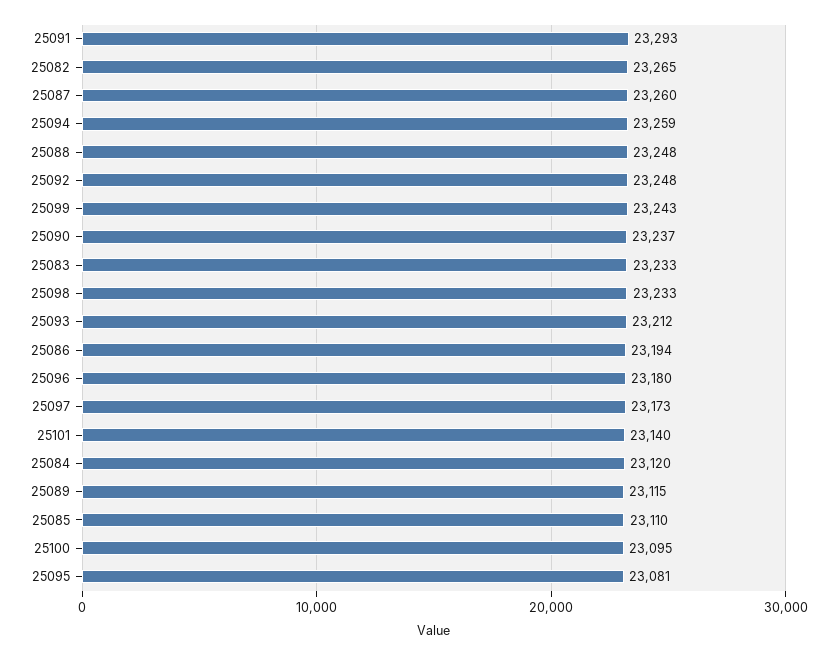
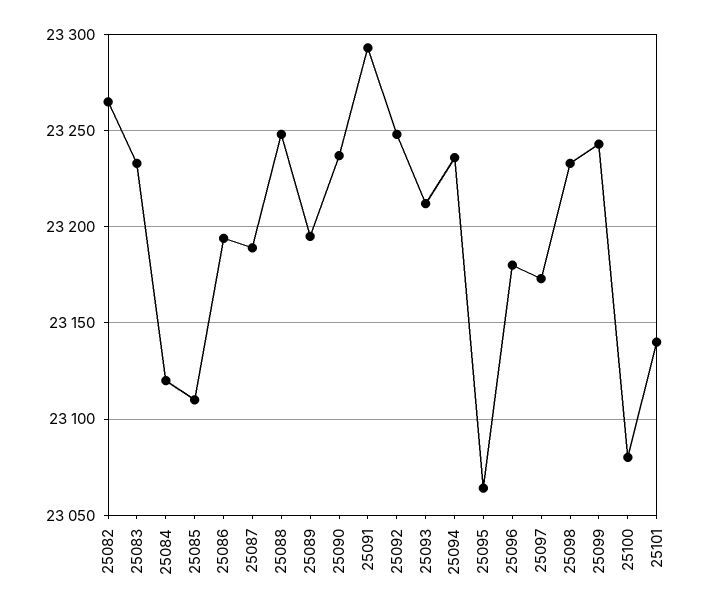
  {
    "25091": 23293,
    "25082": 23265,
-   "25087": 23260,
+   "25087": 23190,
-   "25094": 23259,
+   "25094": 23235,
    "25088": 23248,
    "25092": 23248,
    "25099": 23243,
    "25090": 23237,
    "25083": 23233,
    "25098": 23233,
    "25093": 23212,
    "25086": 23194,
    "25096": 23180,
    "25097": 23173,
    "25101": 23140,
    "25084": 23120,
-   "25089": 23115,
+   "25089": 23195,
    "25085": 23110,
-   "25100": 23095,
+   "25100": 23080,
-   "25095": 23081
+   "25095": 23065
  }

